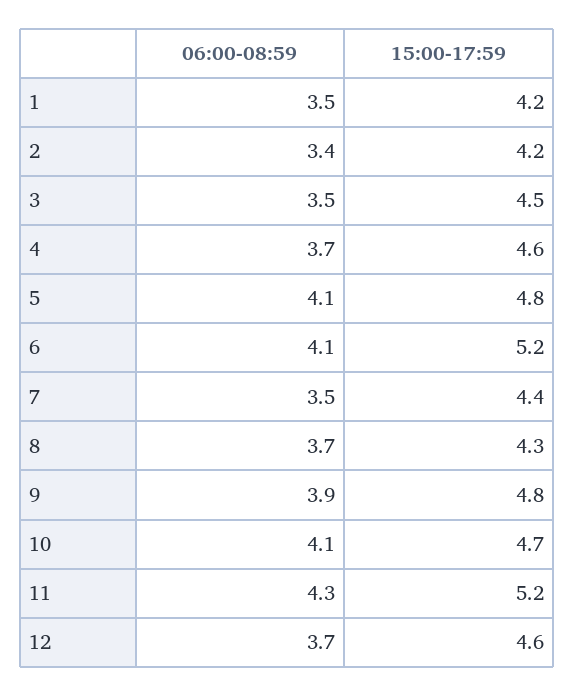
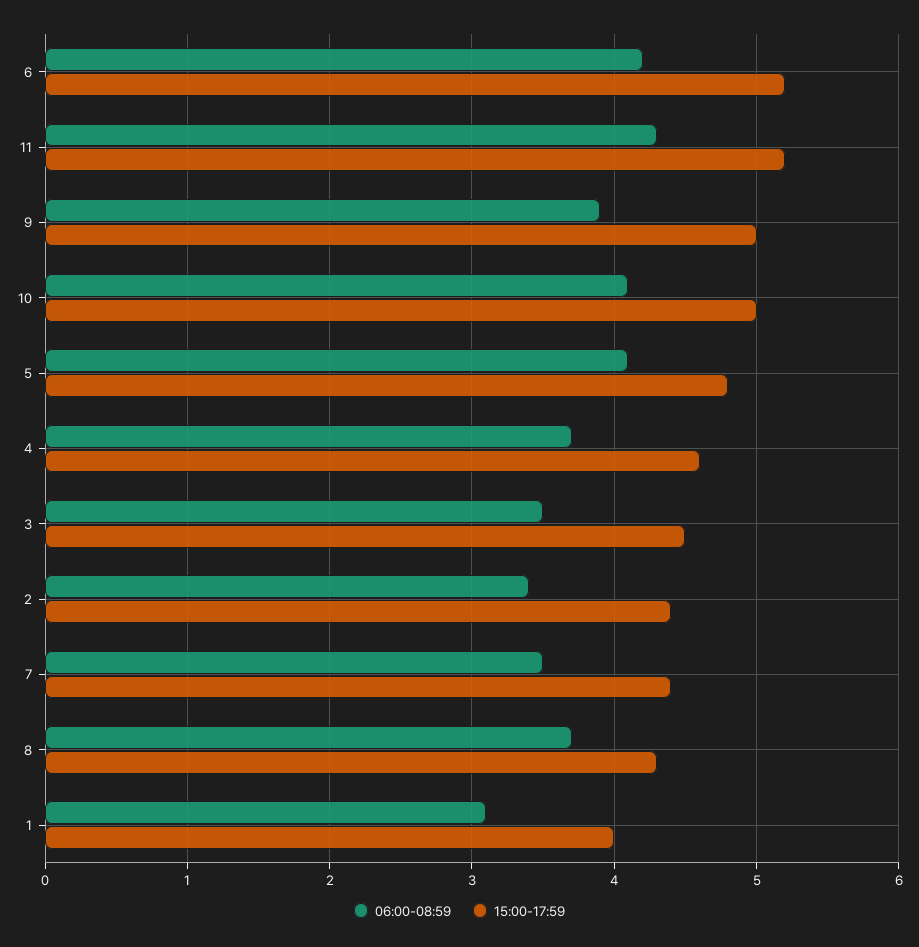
  {
    "06:00-08:59": {
-     "1": 3.5,
+     "1": 3.1,
      "2": 3.4,
      "3": 3.5,
      "4": 3.7,
      "5": 4.1,
-     "6": 4.1,
+     "6": 4.2,
      "7": 3.5,
      "8": 3.7,
      "9": 3.9,
      "10": 4.1,
-     "11": 4.3,
+     "11": 4.3
-     "12": 3.7
    },
    "15:00-17:59": {
-     "1": 4.2,
+     "1": 4,
-     "2": 4.2,
+     "2": 4.4,
      "3": 4.5,
      "4": 4.6,
      "5": 4.8,
      "6": 5.2,
      "7": 4.4,
      "8": 4.3,
-     "9": 4.8,
+     "9": 5,
-     "10": 4.7,
+     "10": 5,
-     "11": 5.2,
+     "11": 5.2
-     "12": 4.6
    }
  }

